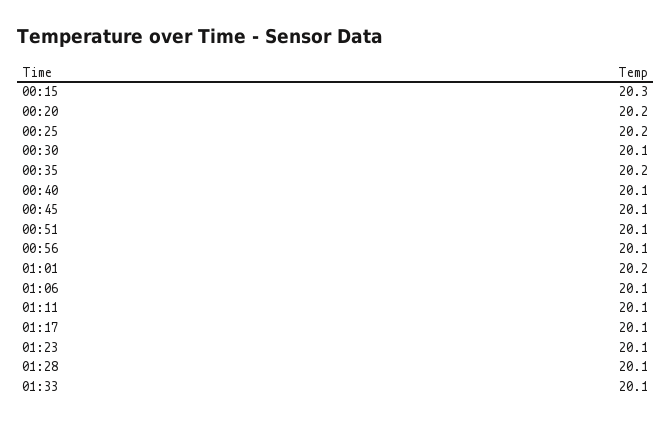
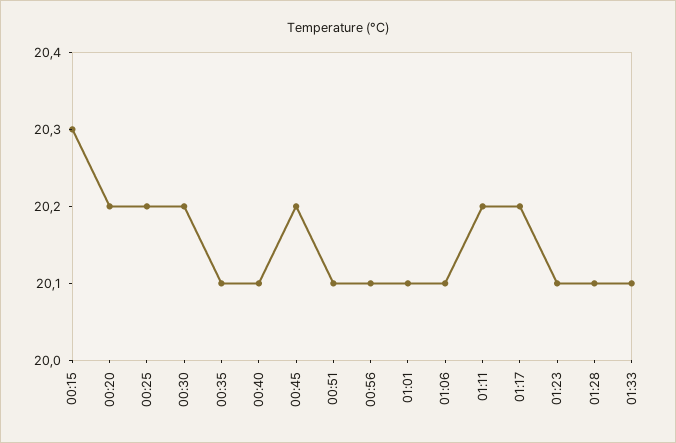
  {
    "00:15": 20.3,
    "00:20": 20.2,
    "00:25": 20.2,
-   "00:30": 20.1,
+   "00:30": 20.2,
-   "00:35": 20.2,
+   "00:35": 20.1,
    "00:40": 20.1,
-   "00:45": 20.1,
+   "00:45": 20.2,
    "00:51": 20.1,
    "00:56": 20.1,
-   "01:01": 20.2,
+   "01:01": 20.1,
    "01:06": 20.1,
-   "01:11": 20.1,
+   "01:11": 20.2,
-   "01:17": 20.1,
+   "01:17": 20.2,
    "01:23": 20.1,
    "01:28": 20.1,
    "01:33": 20.1
  }

